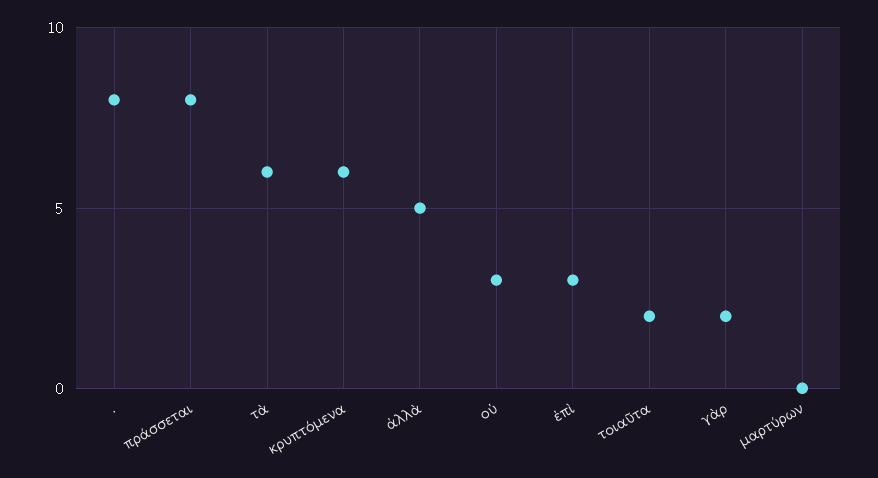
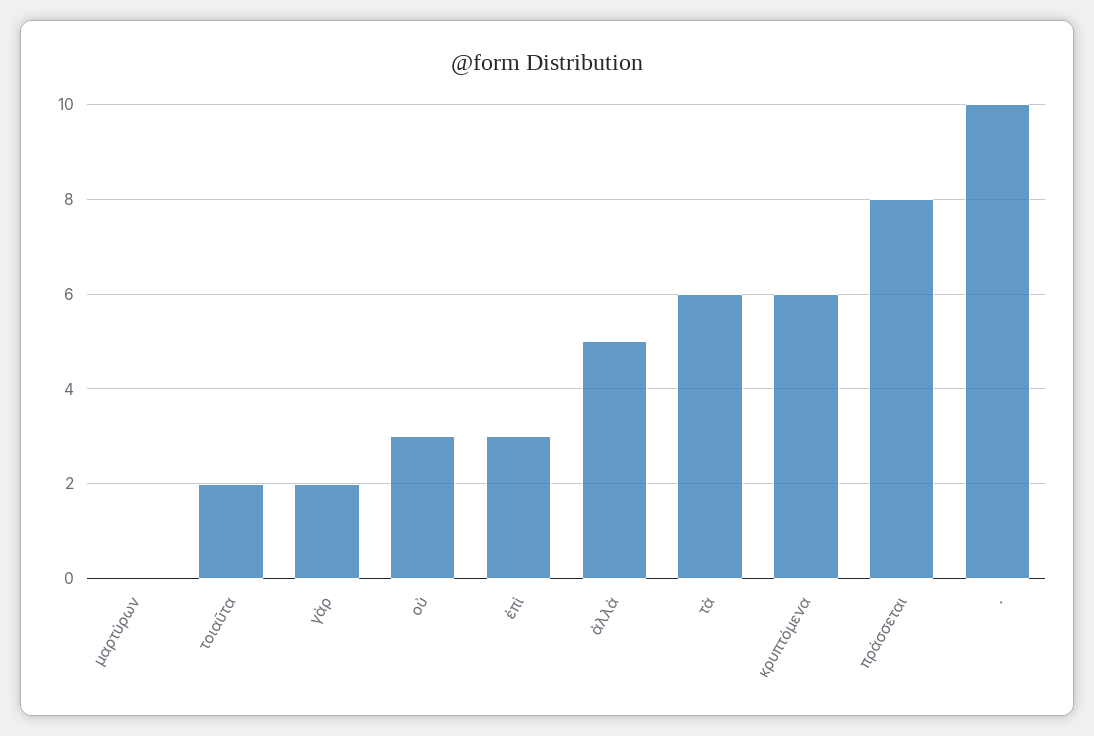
  {
-   ".": 8,
+   ".": 10,
    "πράσσεται": 8,
    "τὰ": 6,
    "κρυπτόμενα": 6,
    "ἀλλὰ": 5,
    "οὐ": 3,
    "ἐπὶ": 3,
    "τοιαῦτα": 2,
    "γὰρ": 2,
    "μαρτύρων": 0
  }

